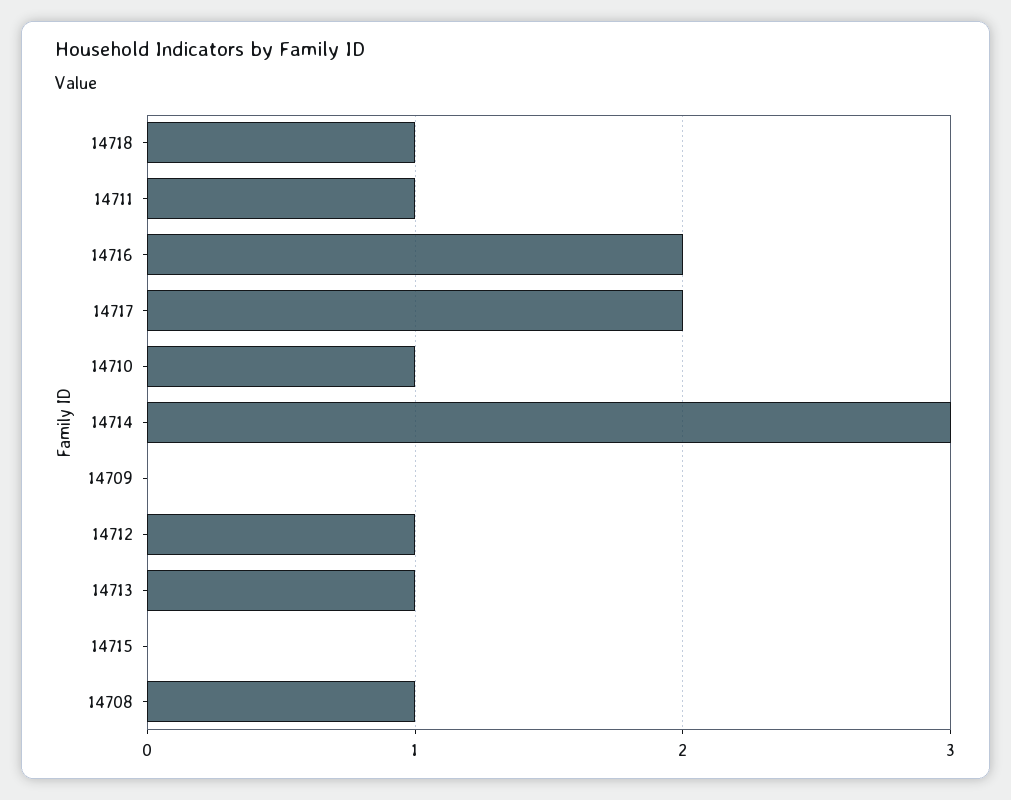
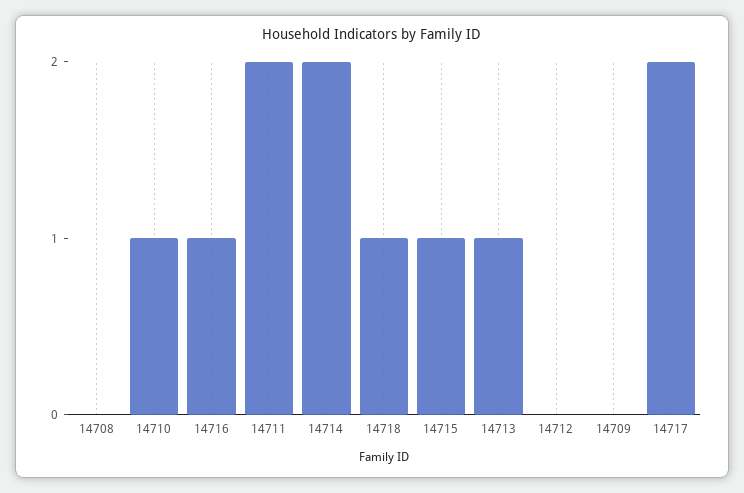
  {
    "14718": 1,
-   "14711": 1,
+   "14711": 2,
-   "14716": 2,
+   "14716": 1,
    "14717": 2,
    "14710": 1,
-   "14714": 3,
+   "14714": 2,
    "14709": 0,
-   "14712": 1,
+   "14712": 0,
    "14713": 1,
-   "14715": 0,
+   "14715": 1,
-   "14708": 1
+   "14708": 0
  }

